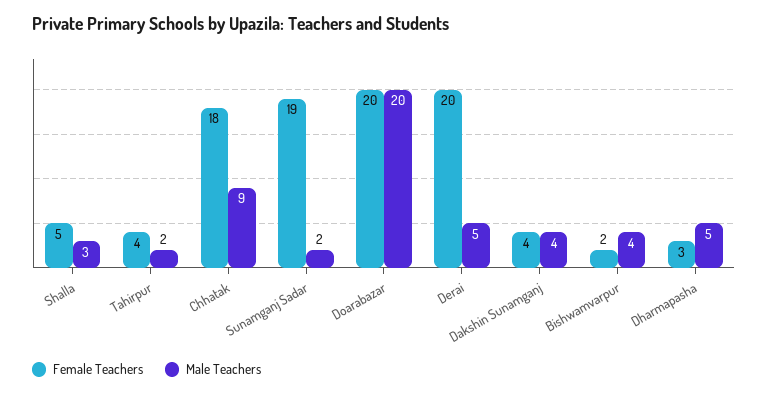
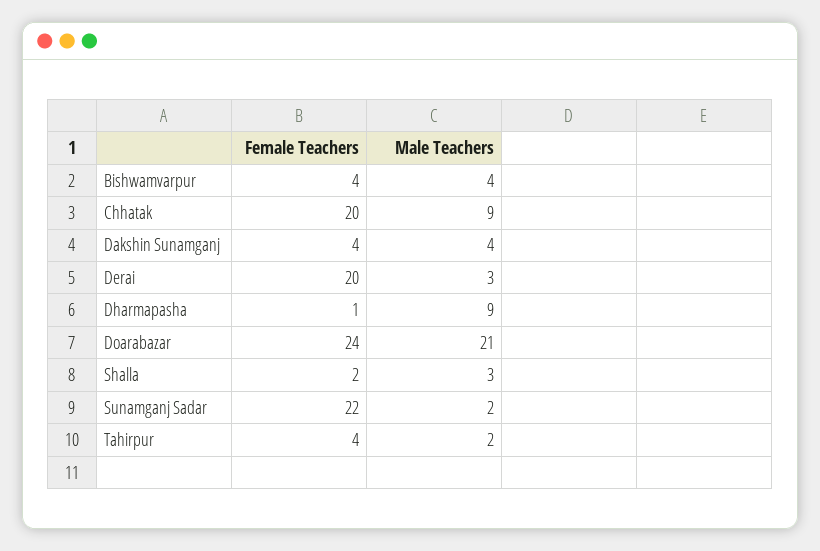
  {
    "Female Teachers": {
-     "Shalla": 5,
+     "Shalla": 2,
      "Tahirpur": 4,
-     "Chhatak": 18,
+     "Chhatak": 20,
-     "Sunamganj Sadar": 19,
+     "Sunamganj Sadar": 22,
-     "Doarabazar": 20,
+     "Doarabazar": 24,
      "Derai": 20,
      "Dakshin Sunamganj": 4,
-     "Bishwamvarpur": 2,
+     "Bishwamvarpur": 4,
-     "Dharmapasha": 3
+     "Dharmapasha": 1
    },
    "Male Teachers": {
      "Shalla": 3,
      "Tahirpur": 2,
      "Chhatak": 9,
      "Sunamganj Sadar": 2,
-     "Doarabazar": 20,
+     "Doarabazar": 21,
-     "Derai": 5,
+     "Derai": 3,
      "Dakshin Sunamganj": 4,
      "Bishwamvarpur": 4,
-     "Dharmapasha": 5
+     "Dharmapasha": 9
    }
  }

